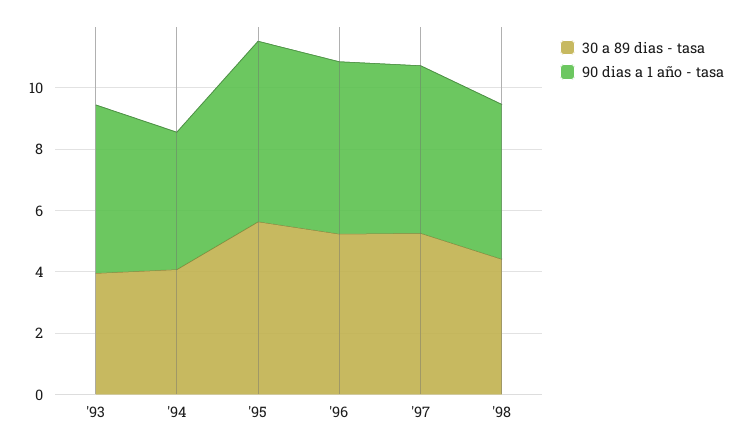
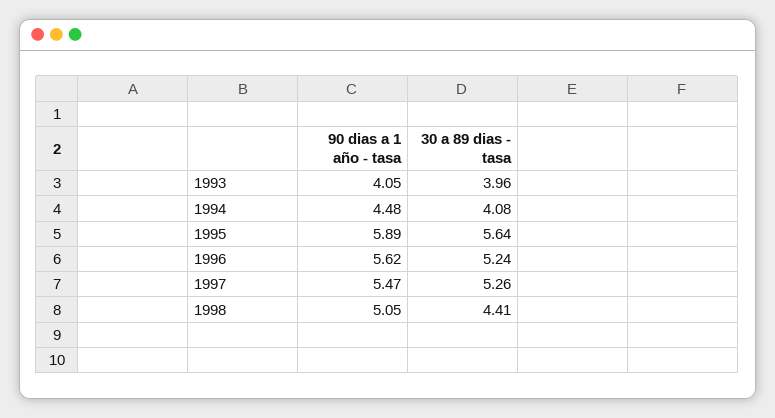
  {
    "30 a 89 dias - tasa": {
      "'93": 3.96,
      "'94": 4.08,
      "'95": 5.64,
      "'96": 5.24,
      "'97": 5.26,
      "'98": 4.41
    },
    "90 dias a 1 año - tasa": {
-     "'93": 5.5,
+     "'93": 4.05,
      "'94": 4.48,
      "'95": 5.89,
      "'96": 5.62,
      "'97": 5.47,
      "'98": 5.05
    }
  }

